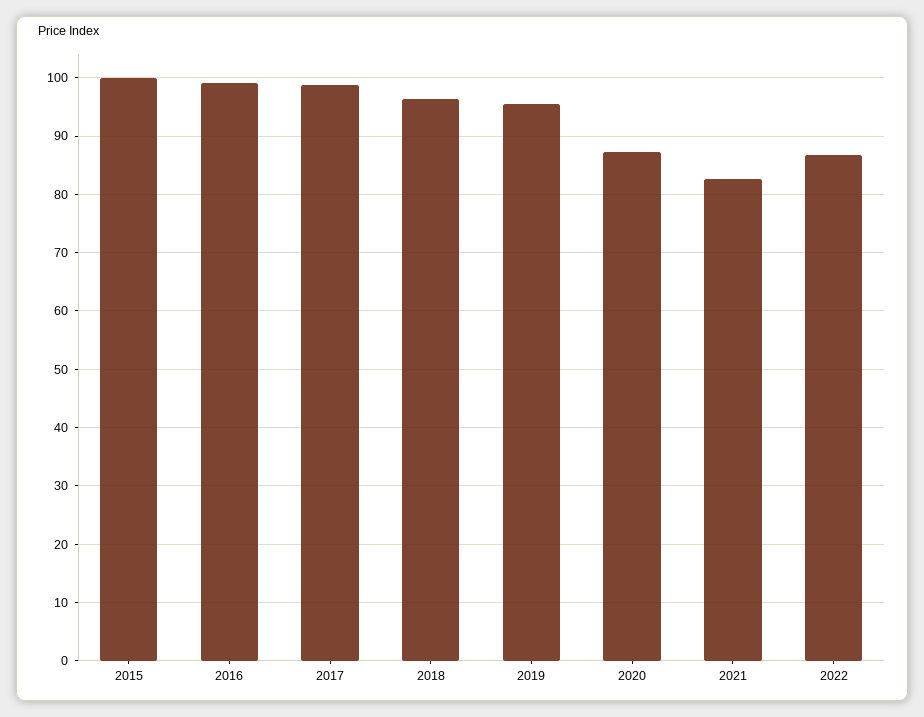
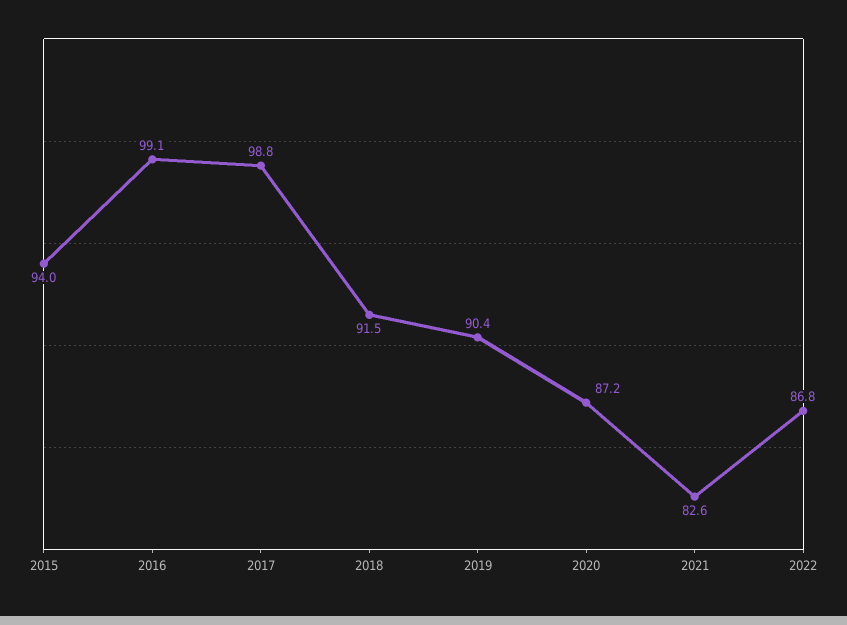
  {
-   "2015": 100,
+   "2015": 94,
    "2016": 99.1,
    "2017": 98.8,
-   "2018": 96,
+   "2018": 91.5,
-   "2019": 96,
+   "2019": 90.4,
    "2020": 87.2,
    "2021": 82.6,
    "2022": 86.8
  }

